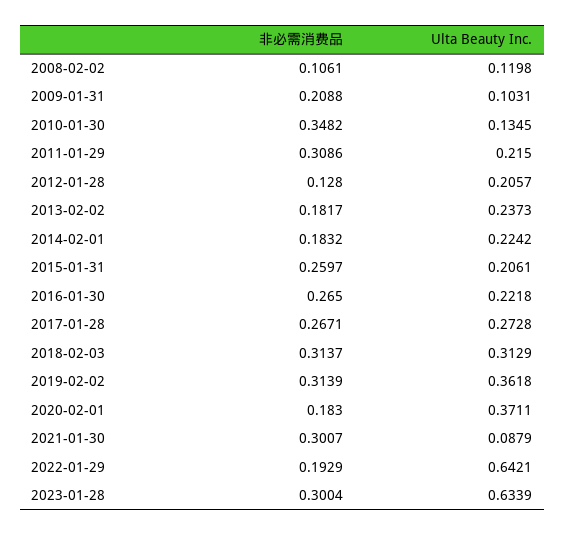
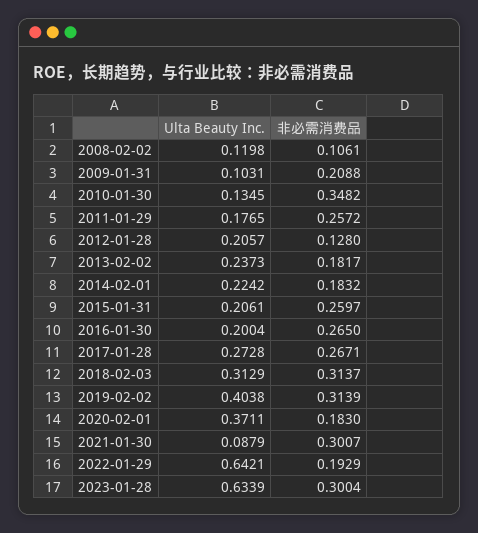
  {
    "非必需消费品": {
      "2008-02-02": 0.1061,
      "2009-01-31": 0.2088,
      "2010-01-30": 0.3482,
-     "2011-01-29": 0.3086,
+     "2011-01-29": 0.2572,
      "2012-01-28": 0.128,
      "2013-02-02": 0.1817,
      "2014-02-01": 0.1832,
      "2015-01-31": 0.2597,
      "2016-01-30": 0.265,
      "2017-01-28": 0.2671,
      "2018-02-03": 0.3137,
      "2019-02-02": 0.3139,
      "2020-02-01": 0.183,
      "2021-01-30": 0.3007,
      "2022-01-29": 0.1929,
      "2023-01-28": 0.3004
    },
    "Ulta Beauty Inc.": {
      "2008-02-02": 0.1198,
      "2009-01-31": 0.1031,
      "2010-01-30": 0.1345,
-     "2011-01-29": 0.215,
+     "2011-01-29": 0.1765,
      "2012-01-28": 0.2057,
      "2013-02-02": 0.2373,
      "2014-02-01": 0.2242,
      "2015-01-31": 0.2061,
-     "2016-01-30": 0.2218,
+     "2016-01-30": 0.2004,
      "2017-01-28": 0.2728,
      "2018-02-03": 0.3129,
-     "2019-02-02": 0.3618,
+     "2019-02-02": 0.4038,
      "2020-02-01": 0.3711,
      "2021-01-30": 0.0879,
      "2022-01-29": 0.6421,
      "2023-01-28": 0.6339
    }
  }

